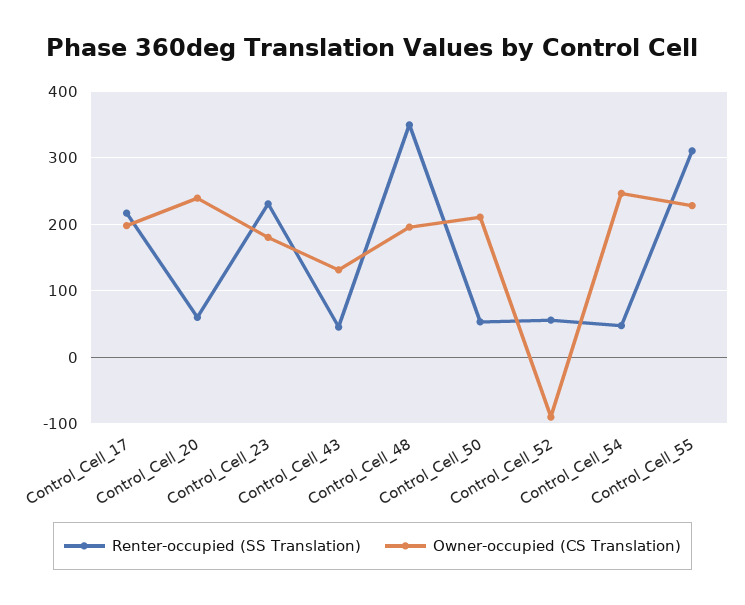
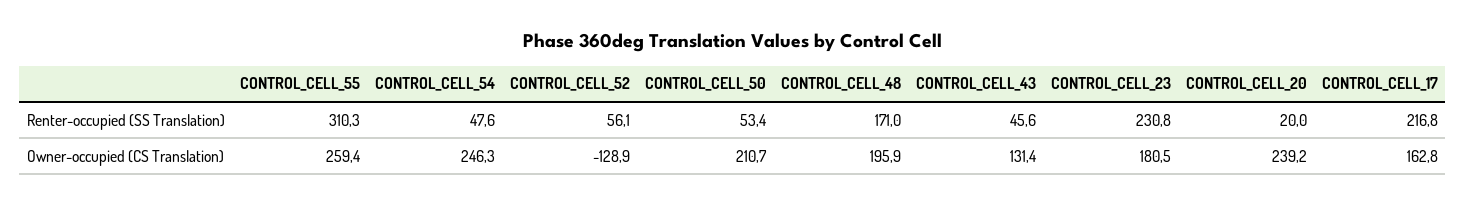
  {
    "Renter-occupied (SS Translation)": {
      "Control_Cell_17": 216.8,
-     "Control_Cell_20": 60,
+     "Control_Cell_20": 20,
      "Control_Cell_23": 230.8,
      "Control_Cell_43": 45.6,
-     "Control_Cell_48": 350,
+     "Control_Cell_48": 171,
      "Control_Cell_50": 53.4,
      "Control_Cell_52": 56.1,
      "Control_Cell_54": 47.6,
      "Control_Cell_55": 310.3
    },
    "Owner-occupied (CS Translation)": {
-     "Control_Cell_17": 200,
+     "Control_Cell_17": 162.8,
      "Control_Cell_20": 239.2,
      "Control_Cell_23": 180.5,
      "Control_Cell_43": 131.4,
      "Control_Cell_48": 195.9,
      "Control_Cell_50": 210.7,
-     "Control_Cell_52": -90,
+     "Control_Cell_52": -128.9,
      "Control_Cell_54": 246.3,
-     "Control_Cell_55": 230
+     "Control_Cell_55": 259.4
    }
  }

